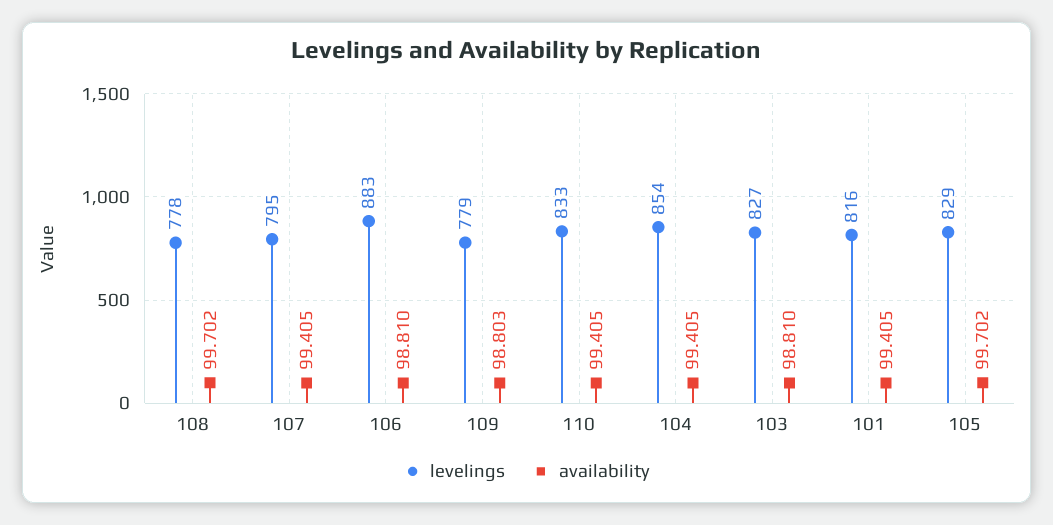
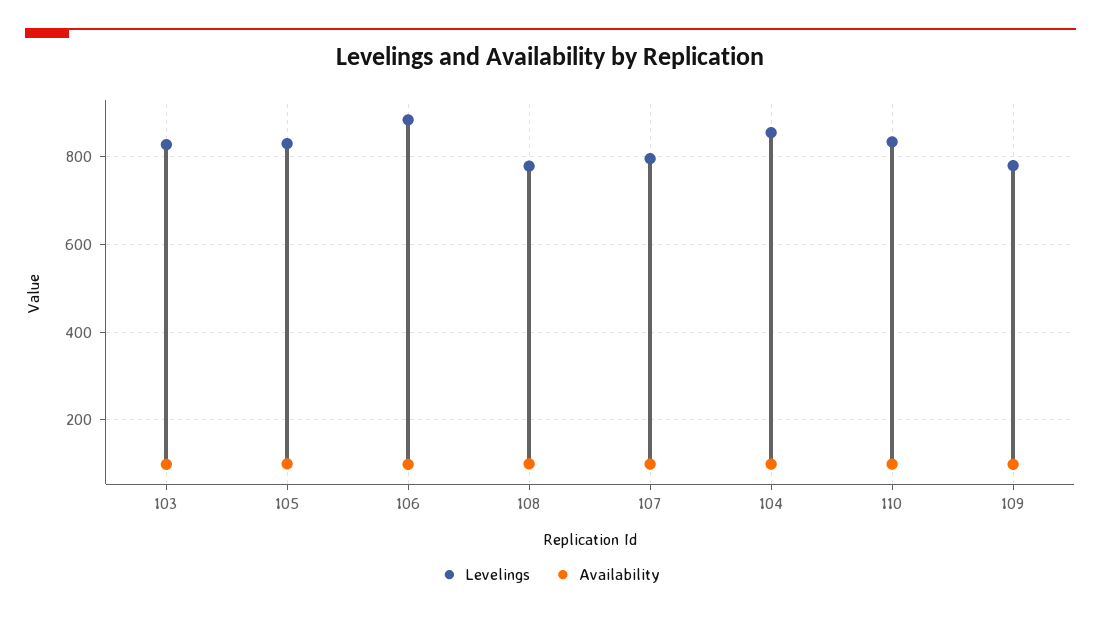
  {
    "levelings": {
      "108": 778,
      "107": 795,
      "106": 883,
      "109": 779,
      "110": 833,
      "104": 854,
      "103": 827,
-     "101": 816,
      "105": 829
    },
    "availability": {
      "108": 99.702,
      "107": 99.405,
      "106": 98.81,
      "109": 98.803,
      "110": 99.405,
      "104": 99.405,
      "103": 98.81,
-     "101": 99.405,
      "105": 99.702
    }
  }

